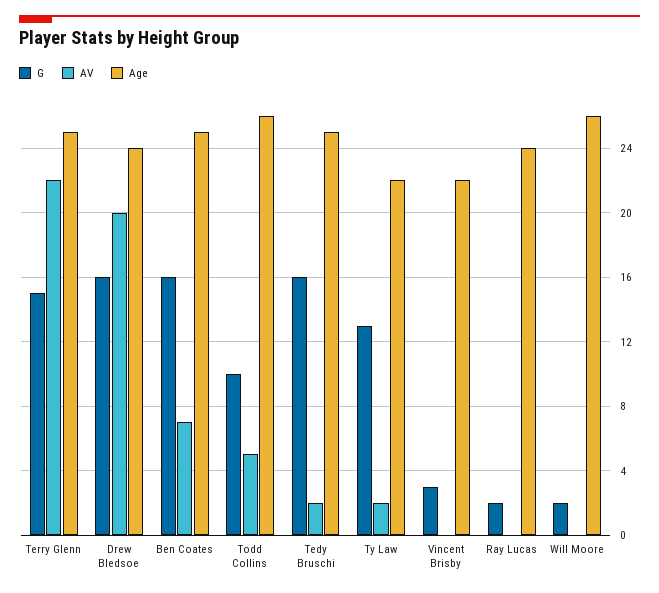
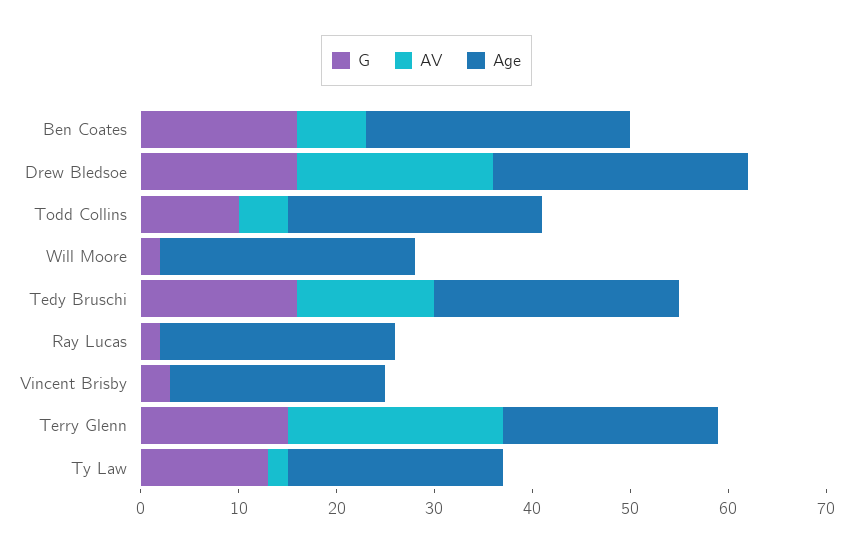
  {
    "G": {
      "Terry Glenn": 15,
      "Drew Bledsoe": 16,
      "Ben Coates": 16,
      "Todd Collins": 10,
      "Tedy Bruschi": 16,
      "Ty Law": 13,
      "Vincent Brisby": 3,
      "Ray Lucas": 2,
      "Will Moore": 2
    },
    "AV": {
      "Terry Glenn": 22,
      "Drew Bledsoe": 20,
      "Ben Coates": 7,
      "Todd Collins": 5,
-     "Tedy Bruschi": 2,
+     "Tedy Bruschi": 14,
      "Ty Law": 2,
      "Vincent Brisby": 0,
      "Ray Lucas": 0,
      "Will Moore": 0
    },
    "Age": {
-     "Terry Glenn": 25,
+     "Terry Glenn": 22,
-     "Drew Bledsoe": 24,
+     "Drew Bledsoe": 26,
-     "Ben Coates": 25,
+     "Ben Coates": 27,
      "Todd Collins": 26,
      "Tedy Bruschi": 25,
      "Ty Law": 22,
      "Vincent Brisby": 22,
      "Ray Lucas": 24,
      "Will Moore": 26
    }
  }

